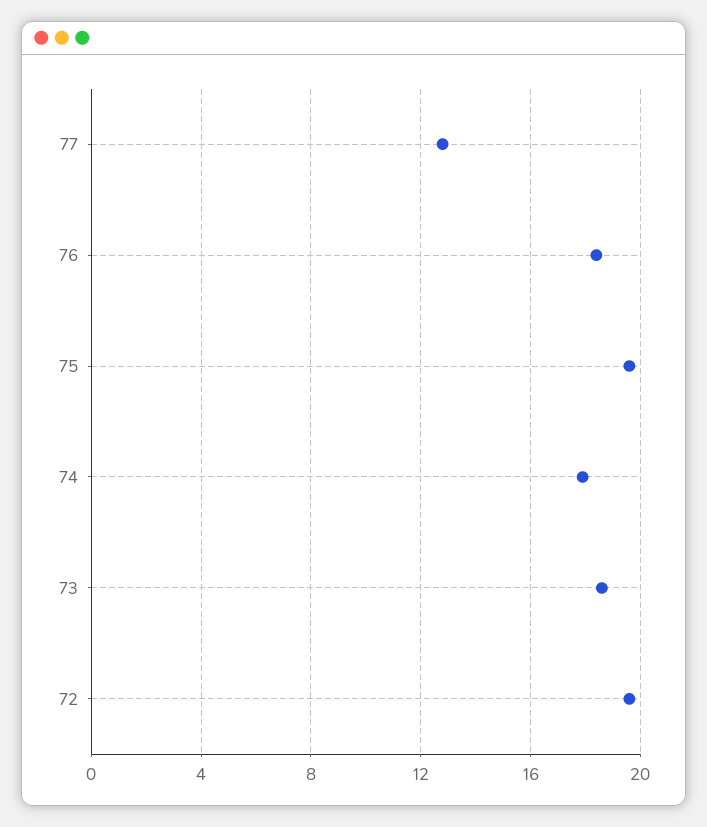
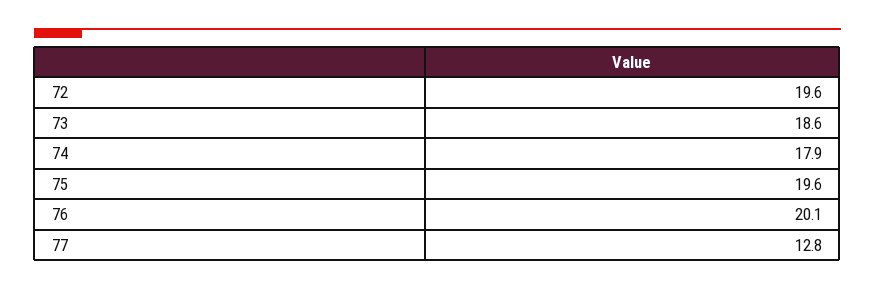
  {
    "77": 12.8,
-   "76": 18.5,
+   "76": 20.1,
    "75": 19.6,
    "74": 17.9,
    "73": 18.6,
    "72": 19.6
  }

